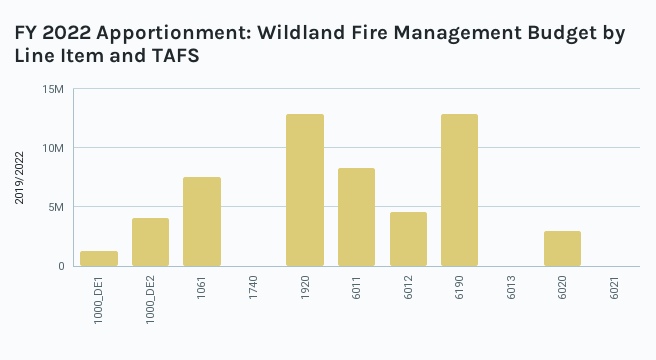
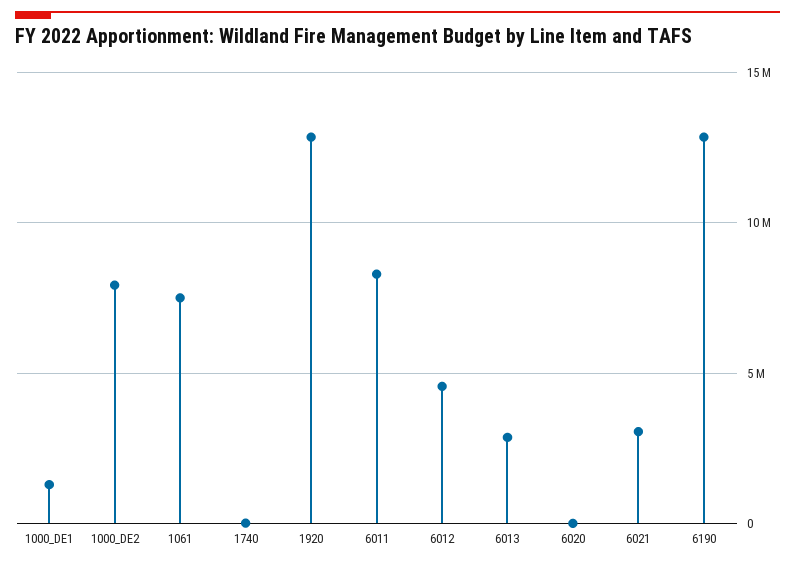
  {
    "1000_DE1": 1500000,
-   "1000_DE2": 4000000,
+   "1000_DE2": 8000000,
    "1061": 7500000,
    "1740": 0,
    "1920": 13000000,
    "6011": 8500000,
    "6012": 4500000,
    "6190": 13000000,
-   "6013": 0,
+   "6013": 3000000,
-   "6020": 3000000,
+   "6020": 0,
-   "6021": 0
+   "6021": 3000000
  }

